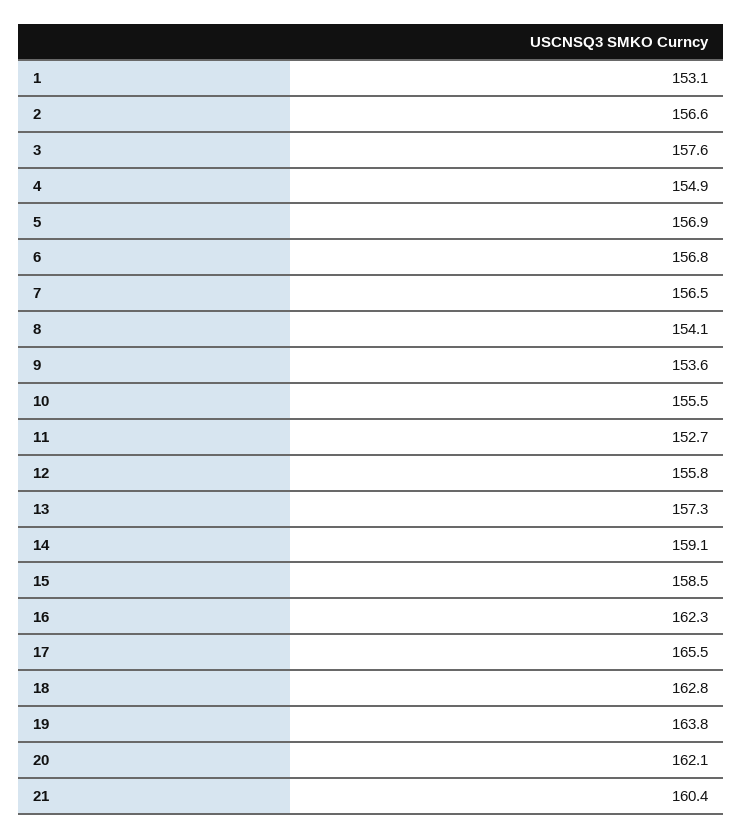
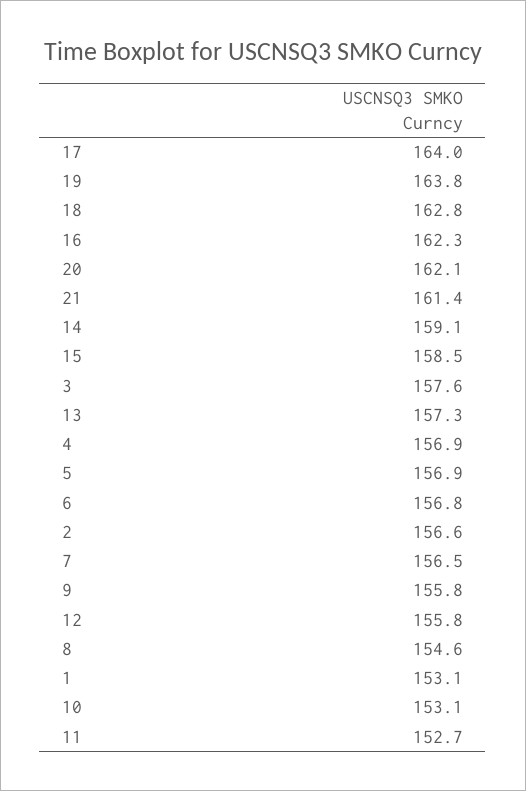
  {
    "1": 153.1,
    "2": 156.6,
    "3": 157.6,
-   "4": 154.9,
+   "4": 156.9,
    "5": 156.9,
    "6": 156.8,
    "7": 156.5,
-   "8": 154.1,
+   "8": 154.6,
-   "9": 153.6,
+   "9": 155.8,
-   "10": 155.5,
+   "10": 153.1,
    "11": 152.7,
    "12": 155.8,
    "13": 157.3,
    "14": 159.1,
    "15": 158.5,
    "16": 162.3,
-   "17": 165.5,
+   "17": 164,
    "18": 162.8,
    "19": 163.8,
    "20": 162.1,
-   "21": 160.4
+   "21": 161.4
  }

